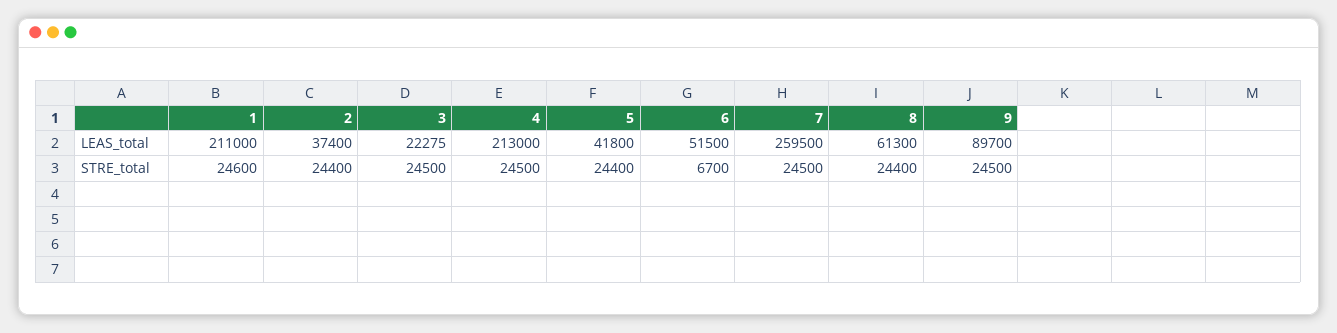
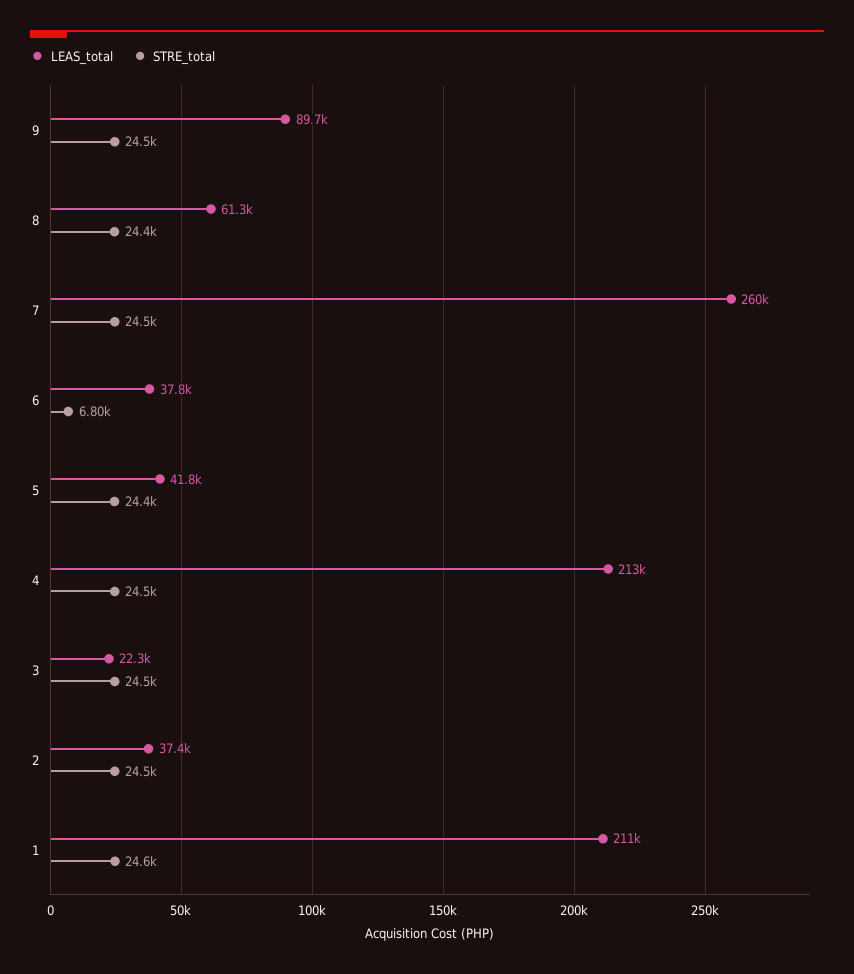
  {
    "LEAS_total": {
      "1": 211000,
      "2": 37400,
      "3": 22275,
      "4": 213000,
      "5": 41800,
-     "6": 51500,
+     "6": 37800,
      "7": 259500,
      "8": 61300,
      "9": 89700
    },
    "STRE_total": {
      "1": 24600,
-     "2": 24400,
+     "2": 24500,
      "3": 24500,
      "4": 24500,
      "5": 24400,
-     "6": 6700,
+     "6": 6800,
      "7": 24500,
      "8": 24400,
      "9": 24500
    }
  }

